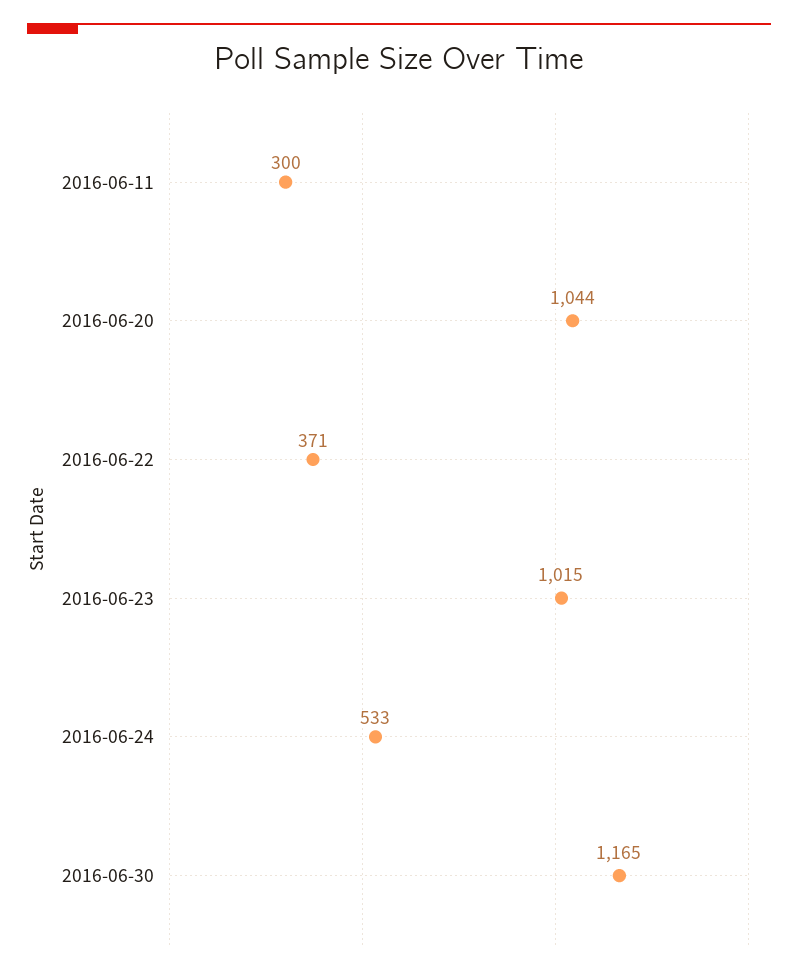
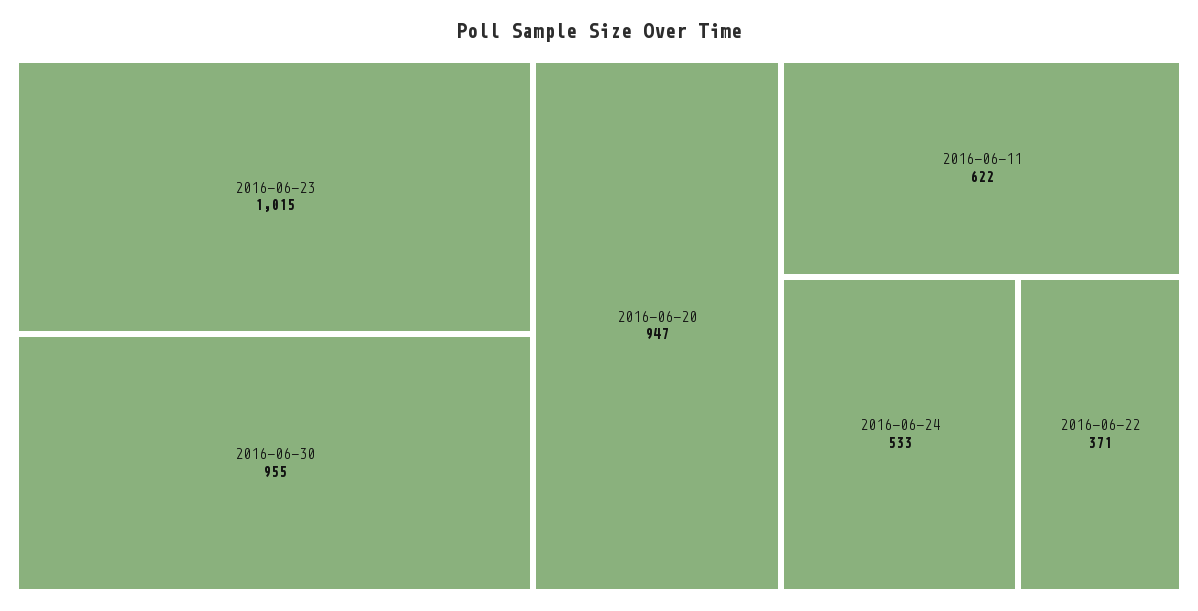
  {
-   "2016-06-11": 300,
+   "2016-06-11": 622,
-   "2016-06-20": 1044,
+   "2016-06-20": 947,
    "2016-06-22": 371,
    "2016-06-23": 1015,
    "2016-06-24": 533,
-   "2016-06-30": 1165
+   "2016-06-30": 955
  }

